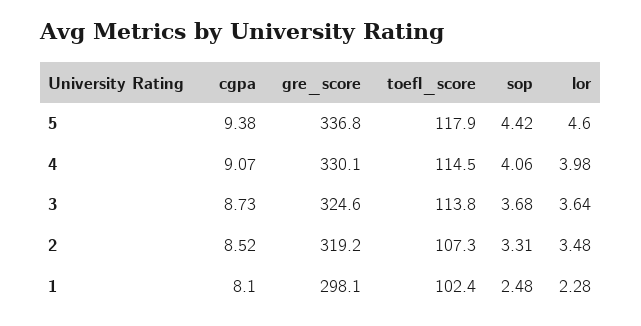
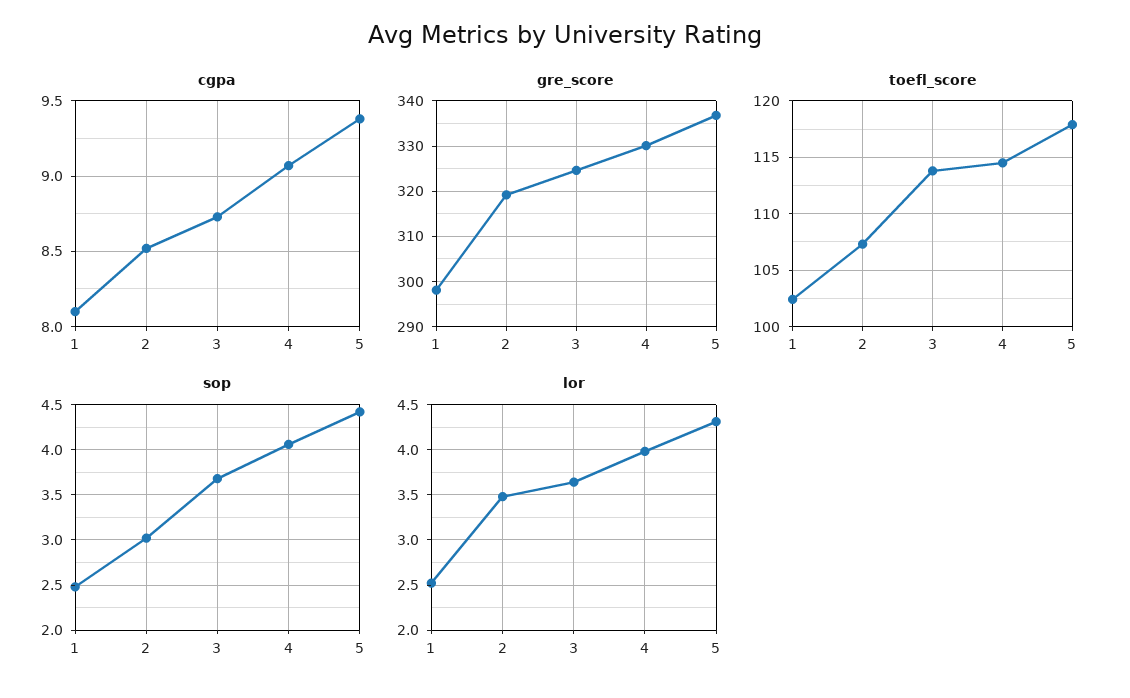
  {
    "cgpa": {
      "5": 9.38,
      "4": 9.07,
      "3": 8.73,
      "2": 8.52,
      "1": 8.1
    },
    "gre_score": {
      "5": 336.8,
      "4": 330.1,
      "3": 324.6,
      "2": 319.2,
      "1": 298.1
    },
    "toefl_score": {
      "5": 117.9,
      "4": 114.5,
      "3": 113.8,
      "2": 107.3,
      "1": 102.4
    },
    "sop": {
      "5": 4.42,
      "4": 4.06,
      "3": 3.68,
-     "2": 3.31,
+     "2": 3,
      "1": 2.48
    },
    "lor": {
-     "5": 4.6,
+     "5": 4.3,
      "4": 3.98,
      "3": 3.64,
      "2": 3.48,
-     "1": 2.28
+     "1": 2.5
    }
  }

